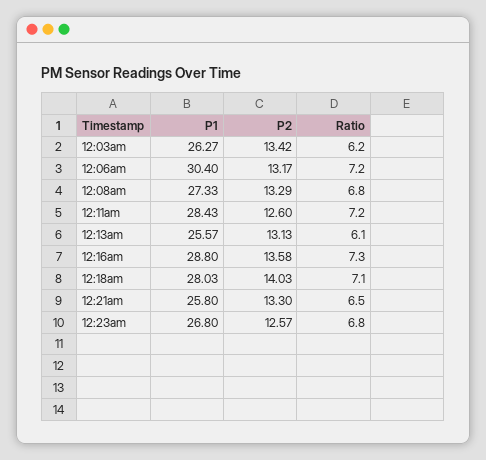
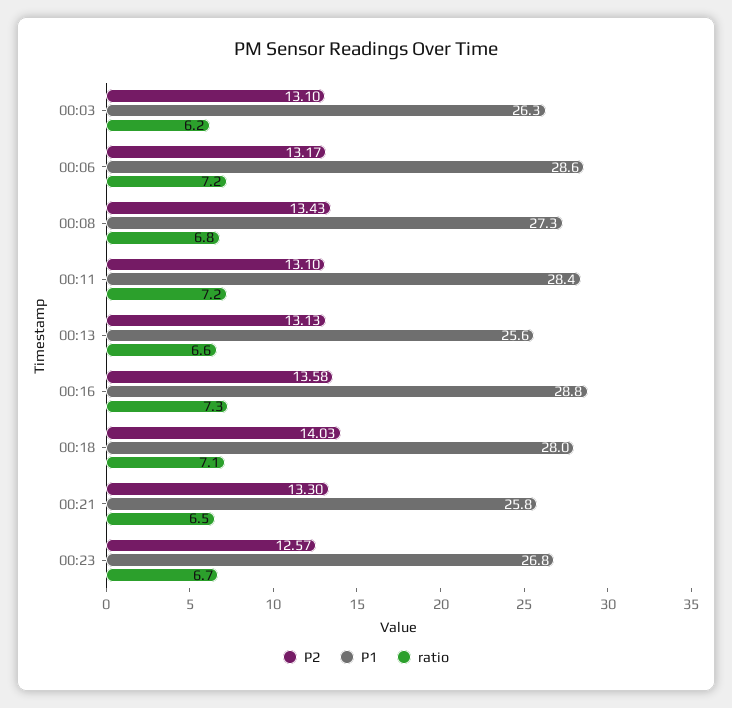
  {
    "P1": {
      "12:03am": 26.27,
-     "12:06am": 30.4,
+     "12:06am": 28.6,
      "12:08am": 27.33,
      "12:11am": 28.43,
      "12:13am": 25.57,
      "12:16am": 28.8,
      "12:18am": 28.03,
      "12:21am": 25.8,
      "12:23am": 26.8
    },
    "P2": {
-     "12:03am": 13.42,
+     "12:03am": 13.1,
      "12:06am": 13.17,
-     "12:08am": 13.29,
+     "12:08am": 13.43,
-     "12:11am": 12.6,
+     "12:11am": 13.1,
      "12:13am": 13.13,
      "12:16am": 13.58,
      "12:18am": 14.03,
      "12:21am": 13.3,
      "12:23am": 12.57
    },
    "Ratio": {
      "12:03am": 6.2,
      "12:06am": 7.2,
      "12:08am": 6.8,
      "12:11am": 7.2,
-     "12:13am": 6.1,
+     "12:13am": 6.6,
      "12:16am": 7.3,
      "12:18am": 7.1,
      "12:21am": 6.5,
-     "12:23am": 6.8
+     "12:23am": 6.7
    }
  }

